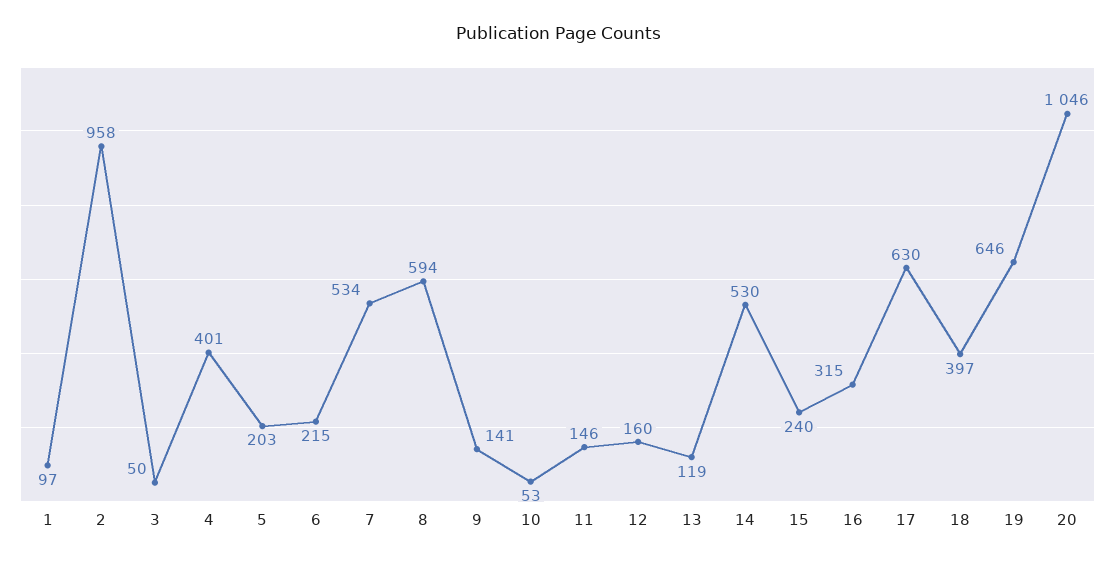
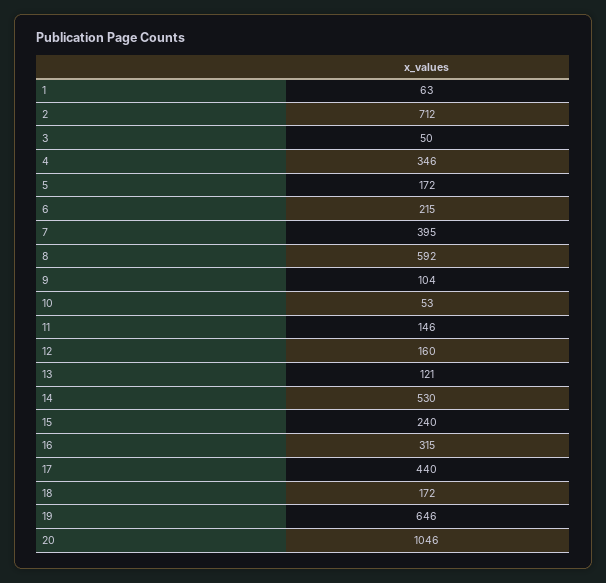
  {
-   "1": 97,
+   "1": 63,
-   "2": 958,
+   "2": 712,
    "3": 50,
-   "4": 401,
+   "4": 346,
-   "5": 203,
+   "5": 172,
    "6": 215,
-   "7": 534,
+   "7": 395,
-   "8": 594,
+   "8": 592,
-   "9": 141,
+   "9": 104,
    "10": 53,
    "11": 146,
    "12": 160,
-   "13": 119,
+   "13": 121,
    "14": 530,
    "15": 240,
    "16": 315,
-   "17": 630,
+   "17": 440,
-   "18": 397,
+   "18": 172,
    "19": 646,
    "20": 1046
  }

